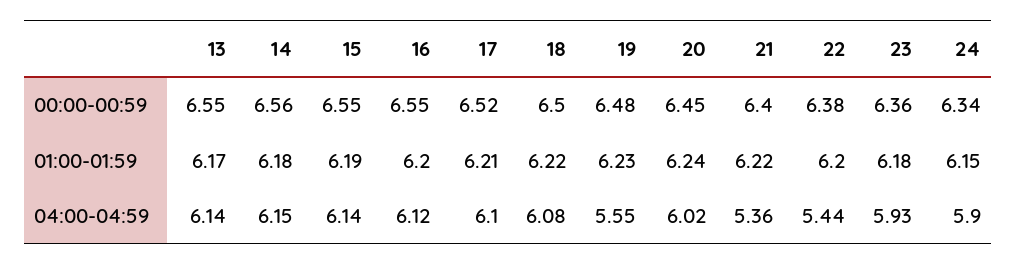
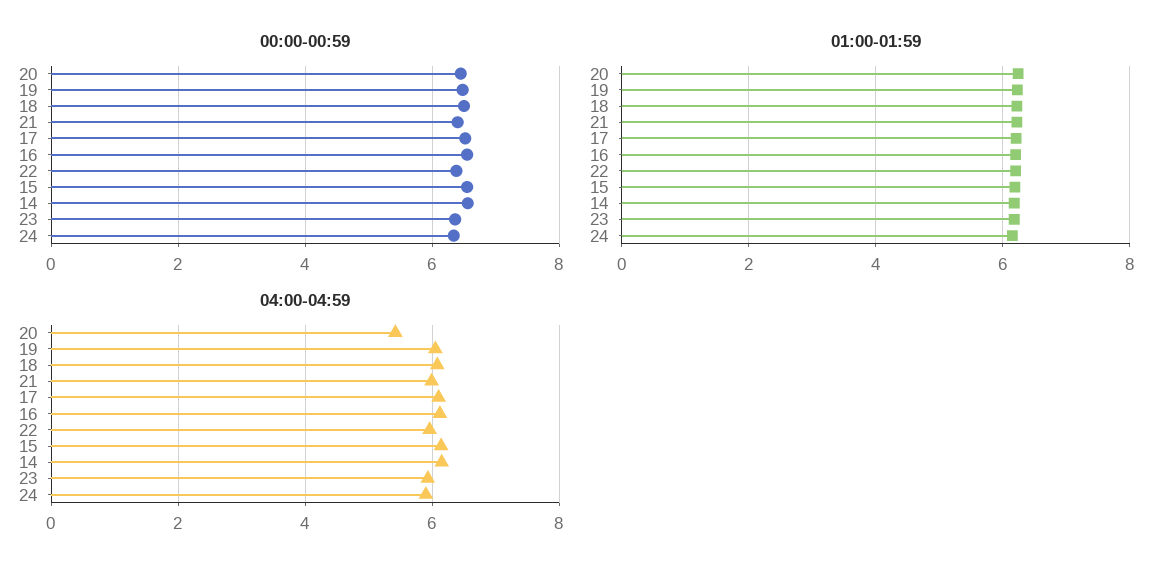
  {
    "00:00-00:59": {
-     "13": 6.55,
      "14": 6.56,
      "15": 6.55,
      "16": 6.55,
      "17": 6.52,
      "18": 6.5,
      "19": 6.48,
      "20": 6.45,
      "21": 6.4,
      "22": 6.38,
      "23": 6.36,
      "24": 6.34
    },
    "01:00-01:59": {
-     "13": 6.17,
      "14": 6.18,
      "15": 6.19,
      "16": 6.2,
      "17": 6.21,
      "18": 6.22,
      "19": 6.23,
      "20": 6.24,
      "21": 6.22,
      "22": 6.2,
      "23": 6.18,
      "24": 6.15
    },
    "04:00-04:59": {
-     "13": 6.14,
      "14": 6.15,
      "15": 6.14,
      "16": 6.12,
      "17": 6.1,
      "18": 6.08,
-     "19": 5.55,
+     "19": 6,
-     "20": 6.02,
+     "20": 5.4,
-     "21": 5.36,
+     "21": 6,
-     "22": 5.44,
+     "22": 6,
      "23": 5.93,
      "24": 5.9
    }
  }

